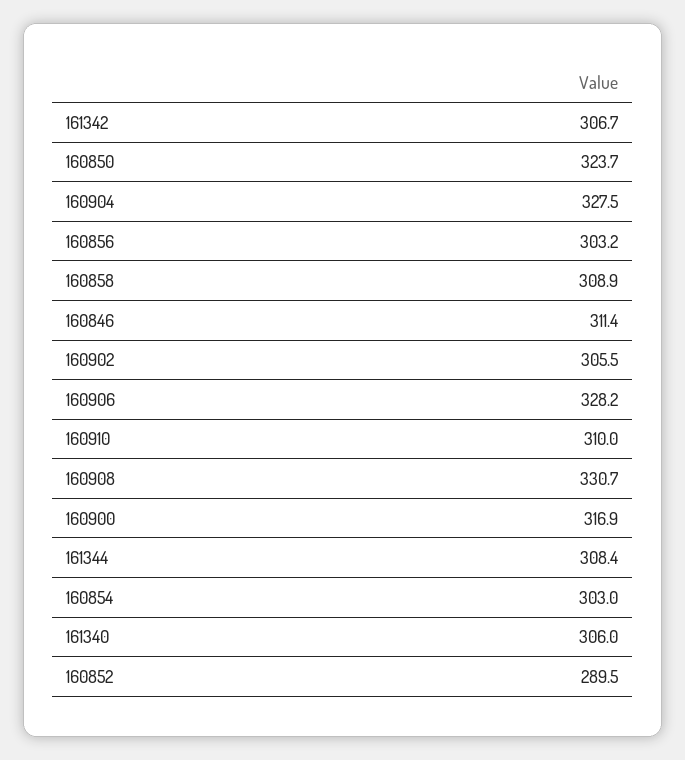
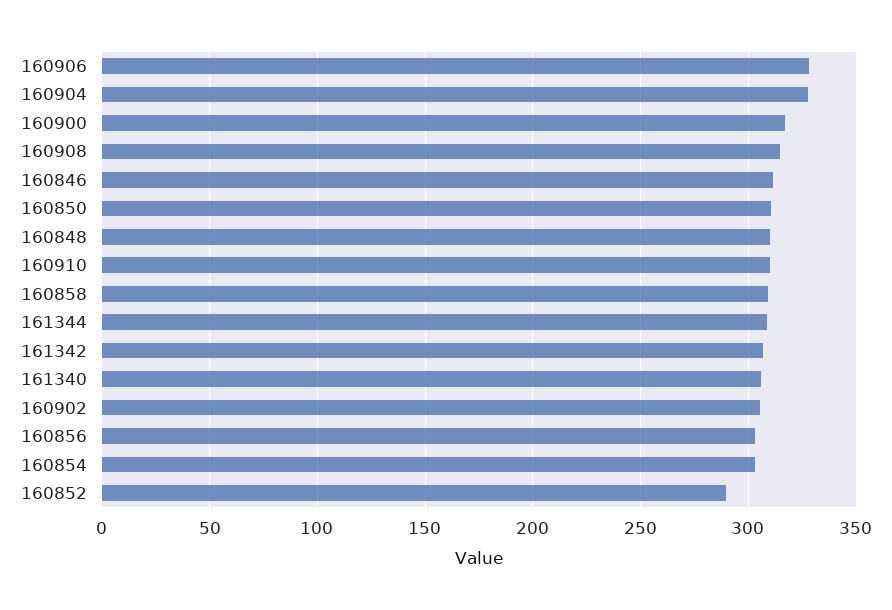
  {
    "161342": 306.7,
-   "160850": 323.7,
+   "160850": 310,
    "160904": 327.5,
    "160856": 303.2,
    "160858": 308.9,
    "160846": 311.4,
    "160902": 305.5,
    "160906": 328.2,
    "160910": 310,
-   "160908": 330.7,
+   "160908": 315,
    "160900": 316.9,
    "161344": 308.4,
    "160854": 303,
    "161340": 306,
-   "160852": 289.5
+   "160852": 289.5,
+   "160848": 310
  }

